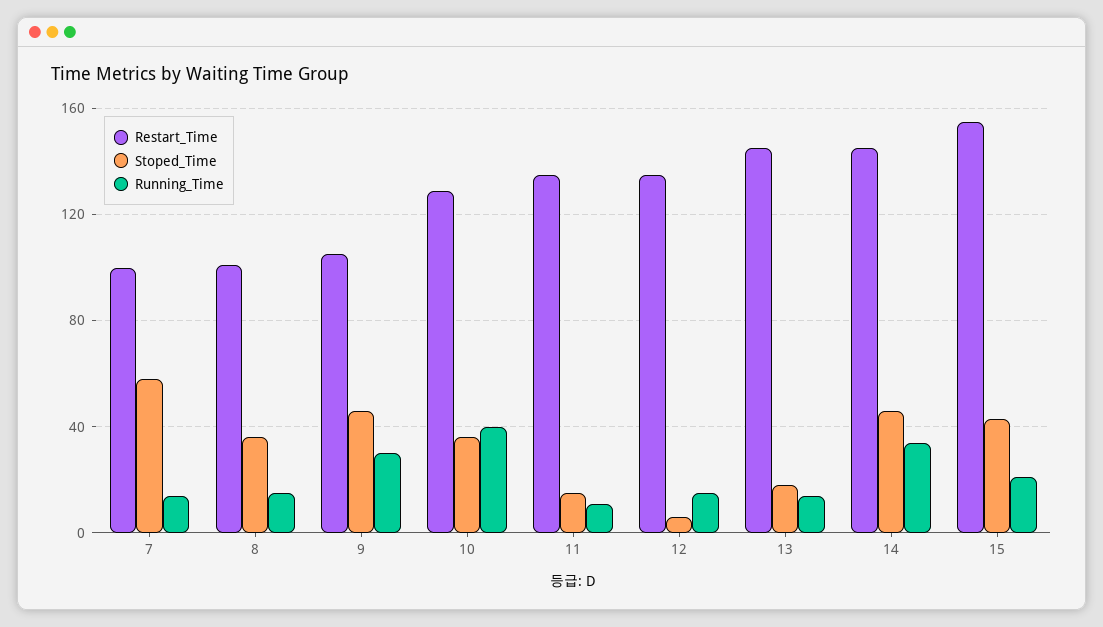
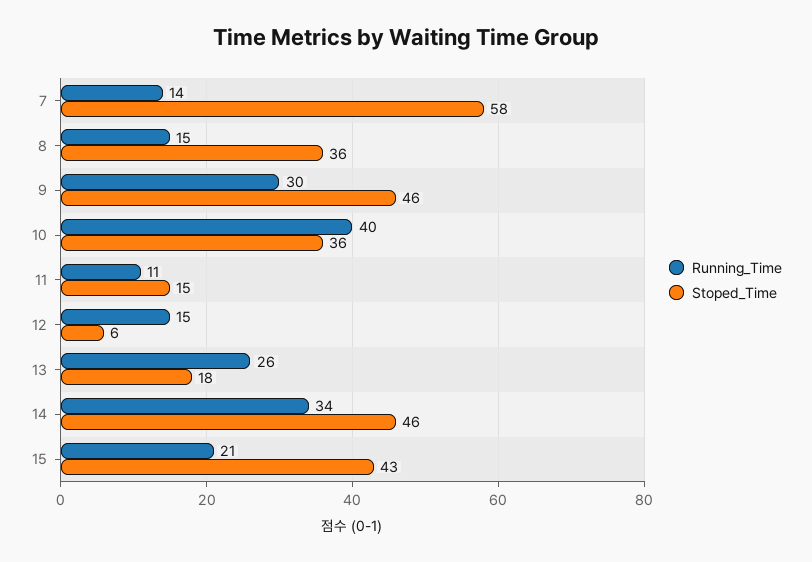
  {
-   "Restart_Time": {
-     "7": 100,
-     "8": 100,
-     "9": 105,
-     "10": 130,
-     "11": 135,
-     "12": 135,
-     "13": 145,
-     "14": 145,
-     "15": 155
-   },
    "Stoped_Time": {
      "7": 58,
      "8": 36,
      "9": 46,
      "10": 36,
      "11": 15,
      "12": 6,
      "13": 18,
      "14": 46,
      "15": 43
    },
    "Running_Time": {
      "7": 14,
      "8": 15,
      "9": 30,
      "10": 40,
      "11": 11,
      "12": 15,
-     "13": 15,
+     "13": 26,
      "14": 34,
      "15": 21
    }
  }

